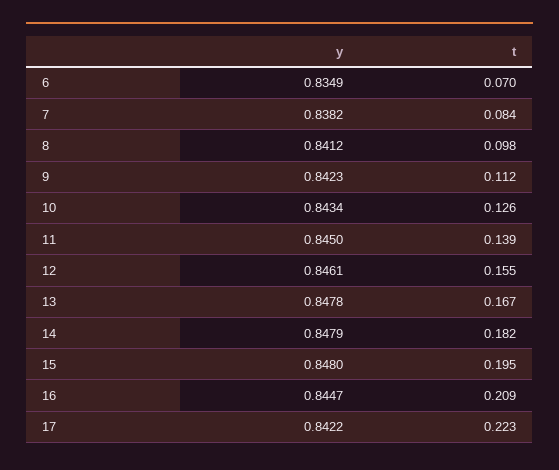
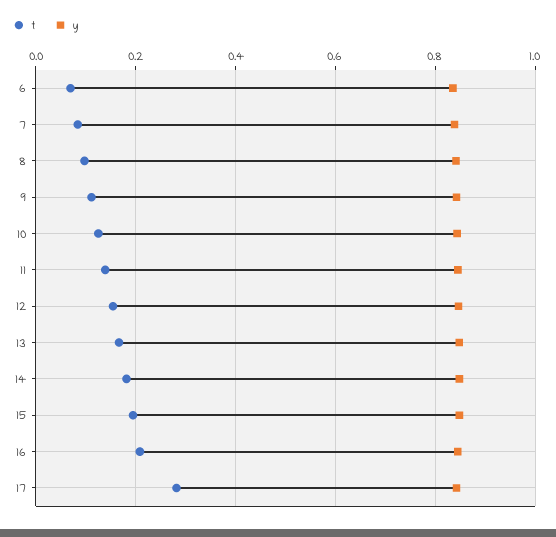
  {
    "y": {
      "6": 0.8349,
      "7": 0.8382,
      "8": 0.8412,
      "9": 0.8423,
      "10": 0.8434,
      "11": 0.845,
      "12": 0.8461,
      "13": 0.8478,
      "14": 0.8479,
      "15": 0.848,
      "16": 0.8447,
      "17": 0.8422
    },
    "t": {
      "6": 0.07,
      "7": 0.084,
      "8": 0.098,
      "9": 0.112,
      "10": 0.126,
      "11": 0.139,
      "12": 0.155,
      "13": 0.167,
      "14": 0.182,
      "15": 0.195,
      "16": 0.209,
-     "17": 0.223
+     "17": 0.28
    }
  }

